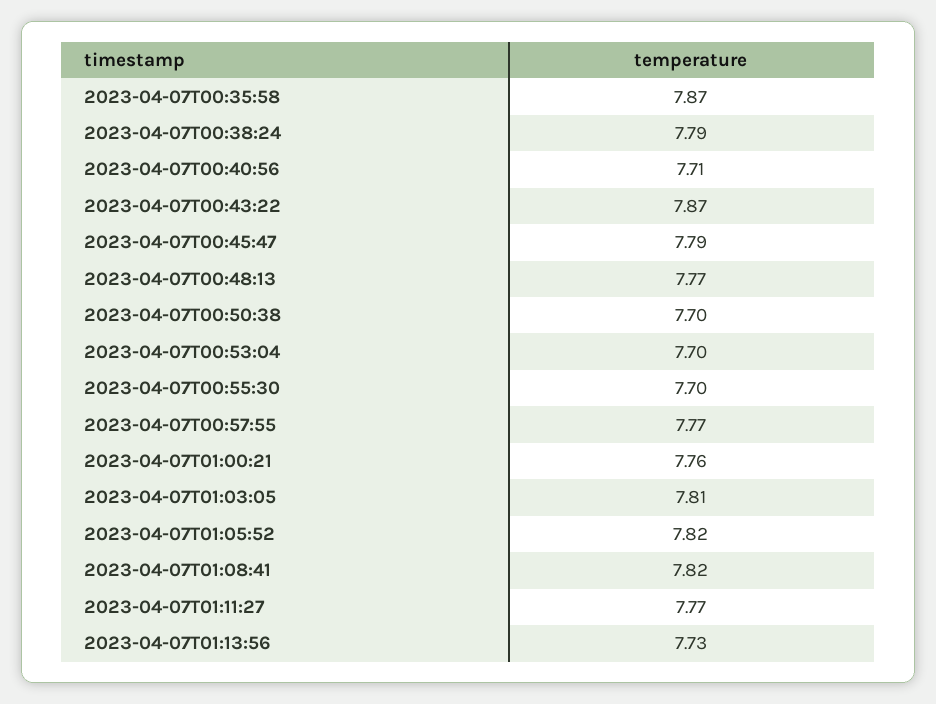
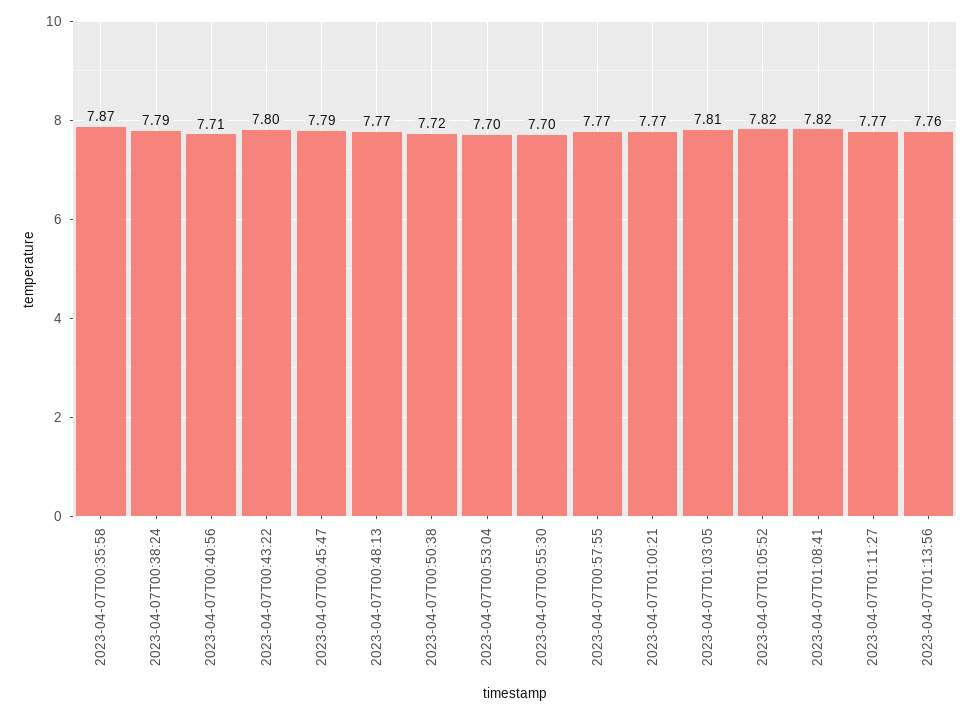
  {
    "2023-04-07T00:35:58": 7.87,
    "2023-04-07T00:38:24": 7.79,
    "2023-04-07T00:40:56": 7.71,
-   "2023-04-07T00:43:22": 7.87,
+   "2023-04-07T00:43:22": 7.8,
    "2023-04-07T00:45:47": 7.79,
    "2023-04-07T00:48:13": 7.77,
-   "2023-04-07T00:50:38": 7.7,
+   "2023-04-07T00:50:38": 7.72,
    "2023-04-07T00:53:04": 7.7,
    "2023-04-07T00:55:30": 7.7,
    "2023-04-07T00:57:55": 7.77,
-   "2023-04-07T01:00:21": 7.76,
+   "2023-04-07T01:00:21": 7.77,
    "2023-04-07T01:03:05": 7.81,
    "2023-04-07T01:05:52": 7.82,
    "2023-04-07T01:08:41": 7.82,
    "2023-04-07T01:11:27": 7.77,
-   "2023-04-07T01:13:56": 7.73
+   "2023-04-07T01:13:56": 7.76
  }

